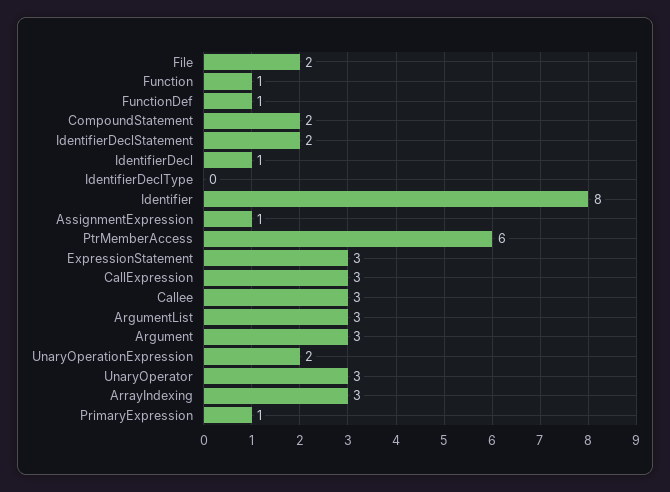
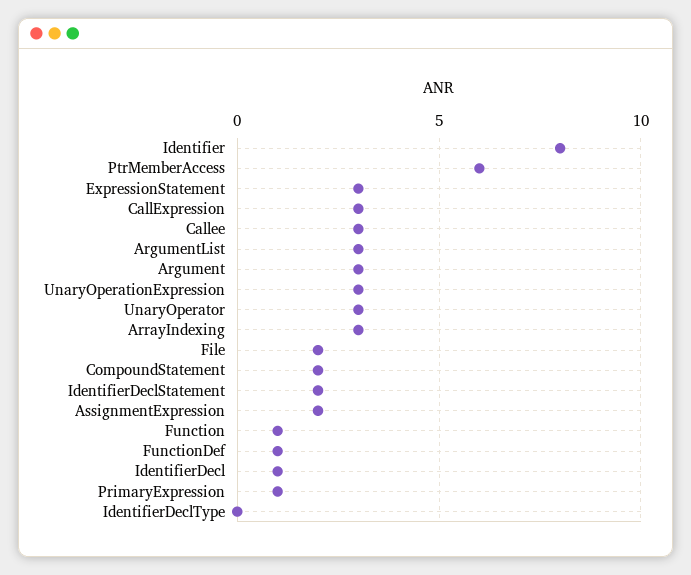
  {
    "File": 2,
    "Function": 1,
    "FunctionDef": 1,
    "CompoundStatement": 2,
    "IdentifierDeclStatement": 2,
    "IdentifierDecl": 1,
    "IdentifierDeclType": 0,
    "Identifier": 8,
-   "AssignmentExpression": 1,
+   "AssignmentExpression": 2,
    "PtrMemberAccess": 6,
    "ExpressionStatement": 3,
    "CallExpression": 3,
    "Callee": 3,
    "ArgumentList": 3,
    "Argument": 3,
-   "UnaryOperationExpression": 2,
+   "UnaryOperationExpression": 3,
    "UnaryOperator": 3,
    "ArrayIndexing": 3,
    "PrimaryExpression": 1
  }

